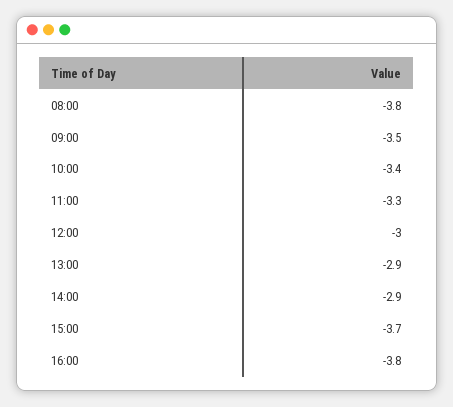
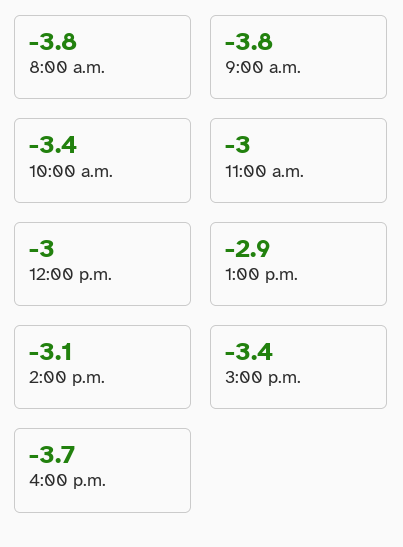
  {
    "08:00": -3.8,
-   "09:00": -3.5,
+   "09:00": -3.8,
    "10:00": -3.4,
-   "11:00": -3.3,
+   "11:00": -3,
    "12:00": -3,
    "13:00": -2.9,
-   "14:00": -2.9,
+   "14:00": -3.1,
-   "15:00": -3.7,
+   "15:00": -3.4,
-   "16:00": -3.8
+   "16:00": -3.7
  }

